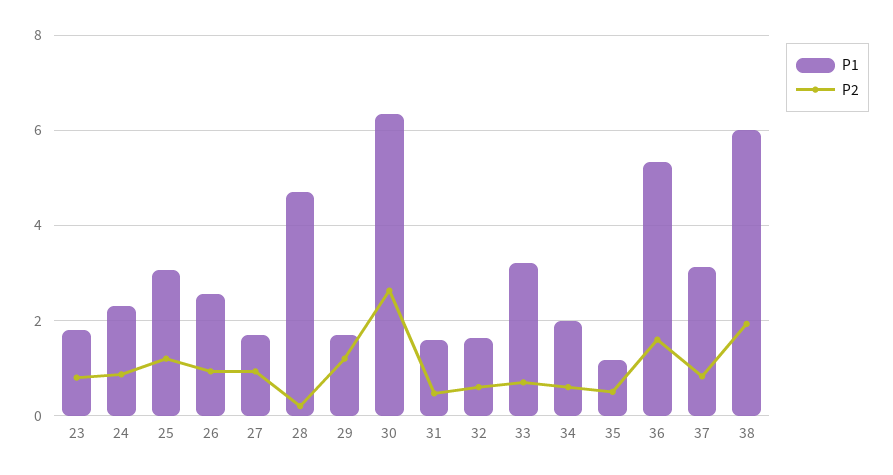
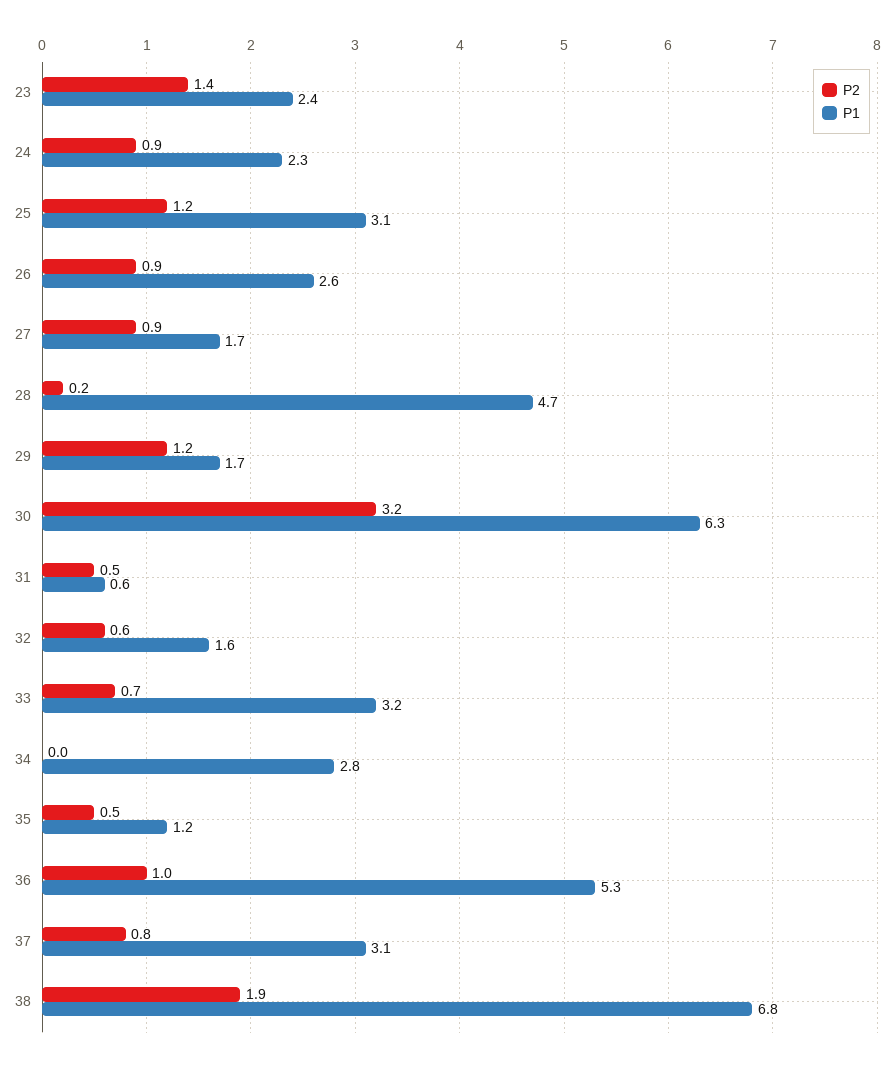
  {
    "P1": {
-     "23": 1.8,
+     "23": 2.4,
      "24": 2.3,
      "25": 3.1,
      "26": 2.6,
      "27": 1.7,
      "28": 4.7,
      "29": 1.7,
      "30": 6.3,
-     "31": 1.6,
+     "31": 0.6,
      "32": 1.6,
      "33": 3.2,
-     "34": 2,
+     "34": 2.8,
      "35": 1.2,
      "36": 5.3,
      "37": 3.1,
-     "38": 6
+     "38": 6.8
    },
    "P2": {
-     "23": 0.8,
+     "23": 1.4,
      "24": 0.9,
      "25": 1.2,
      "26": 0.9,
      "27": 0.9,
      "28": 0.2,
      "29": 1.2,
-     "30": 2.6,
+     "30": 3.2,
      "31": 0.5,
      "32": 0.6,
      "33": 0.7,
-     "34": 0.6,
+     "34": 0,
      "35": 0.5,
-     "36": 1.6,
+     "36": 1,
      "37": 0.8,
      "38": 1.9
    }
  }

